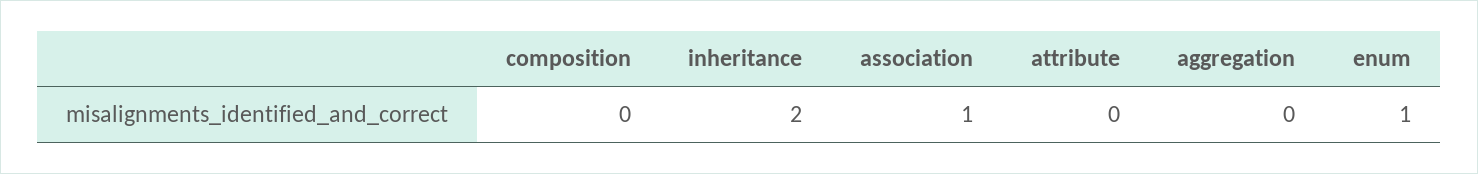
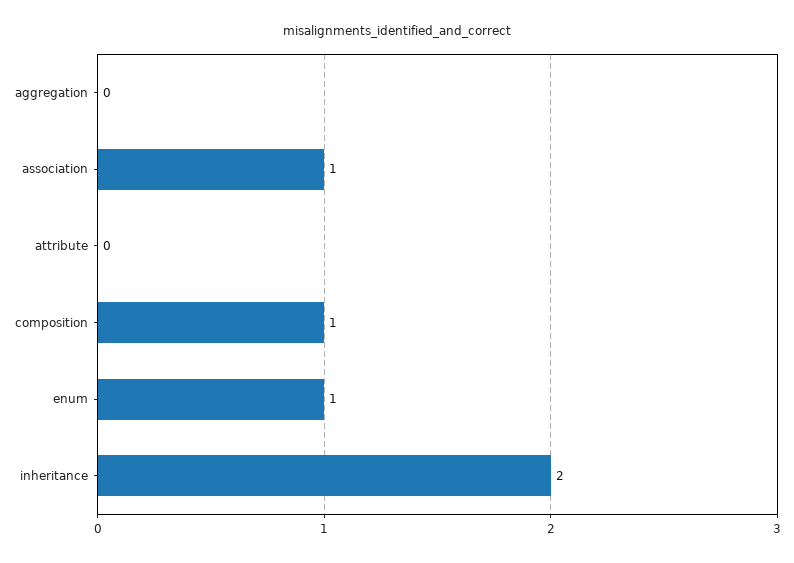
  {
-   "composition": 0,
+   "composition": 1,
    "inheritance": 2,
    "association": 1,
    "attribute": 0,
    "aggregation": 0,
    "enum": 1
  }

